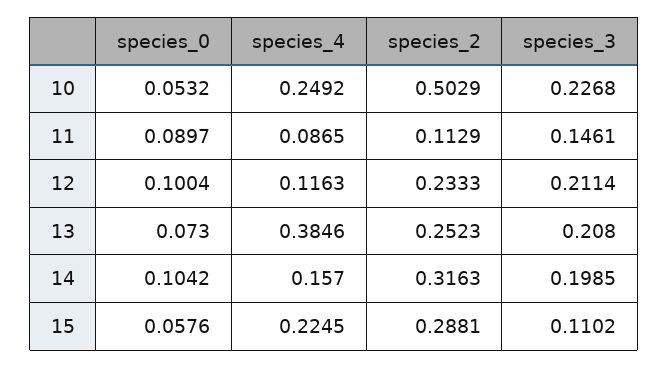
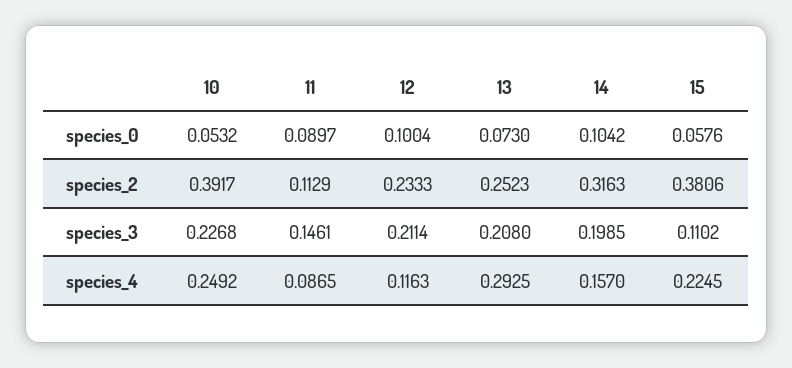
  {
    "species_0": {
      "10": 0.0532,
      "11": 0.0897,
      "12": 0.1004,
      "13": 0.073,
      "14": 0.1042,
      "15": 0.0576
    },
    "species_4": {
      "10": 0.2492,
      "11": 0.0865,
      "12": 0.1163,
-     "13": 0.3846,
+     "13": 0.2925,
      "14": 0.157,
      "15": 0.2245
    },
    "species_2": {
-     "10": 0.5029,
+     "10": 0.3917,
      "11": 0.1129,
      "12": 0.2333,
      "13": 0.2523,
      "14": 0.3163,
-     "15": 0.2881
+     "15": 0.3806
    },
    "species_3": {
      "10": 0.2268,
      "11": 0.1461,
      "12": 0.2114,
      "13": 0.208,
      "14": 0.1985,
      "15": 0.1102
    }
  }

